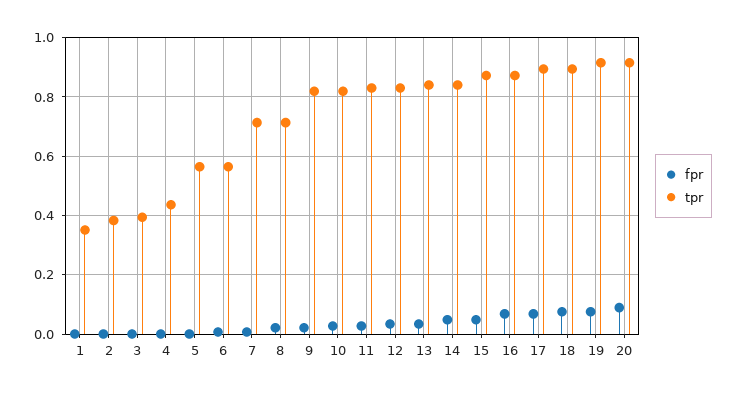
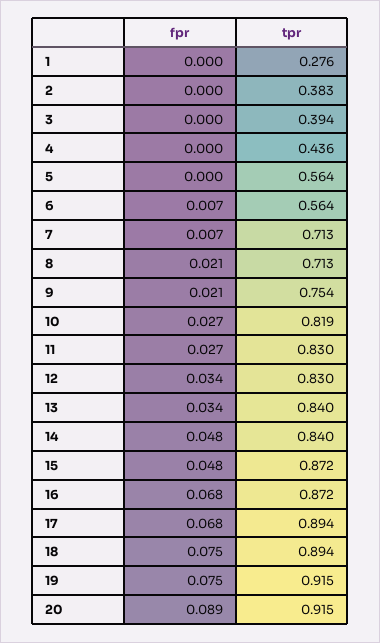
  {
    "fpr": {
      "1": 0,
      "2": 0,
      "3": 0,
      "4": 0,
      "5": 0,
      "6": 0.007,
      "7": 0.007,
      "8": 0.021,
      "9": 0.021,
      "10": 0.027,
      "11": 0.027,
      "12": 0.034,
      "13": 0.034,
      "14": 0.048,
      "15": 0.048,
      "16": 0.068,
      "17": 0.068,
      "18": 0.075,
      "19": 0.075,
      "20": 0.089
    },
    "tpr": {
-     "1": 0.35,
+     "1": 0.276,
      "2": 0.383,
      "3": 0.394,
      "4": 0.436,
      "5": 0.564,
      "6": 0.564,
      "7": 0.713,
      "8": 0.713,
-     "9": 0.825,
+     "9": 0.754,
      "10": 0.819,
      "11": 0.83,
      "12": 0.83,
      "13": 0.84,
      "14": 0.84,
      "15": 0.872,
      "16": 0.872,
      "17": 0.894,
      "18": 0.894,
      "19": 0.915,
      "20": 0.915
    }
  }

